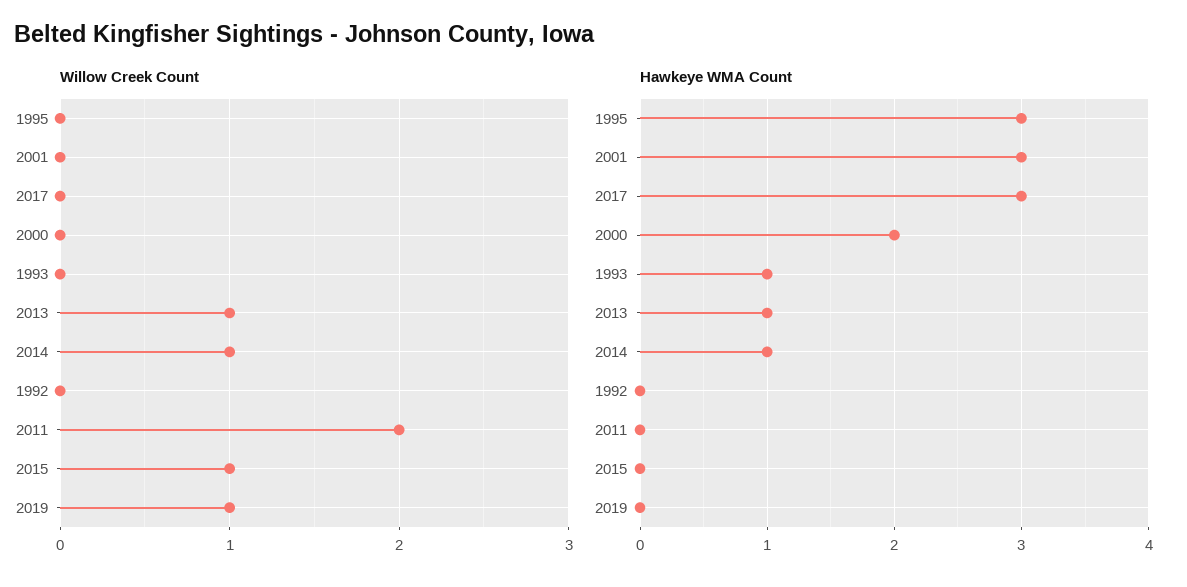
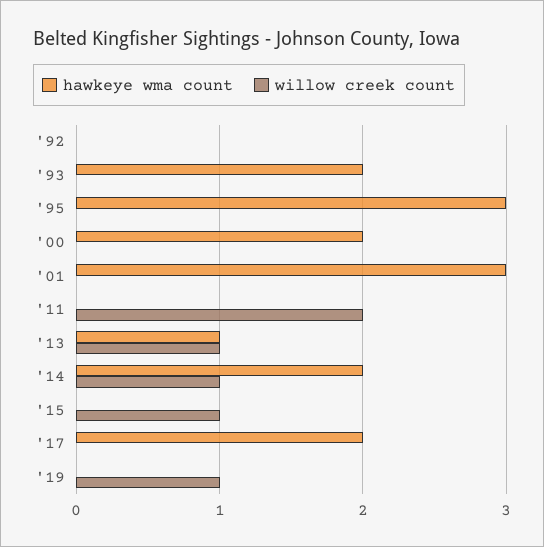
  {
    "Willow Creek Count": {
      "1995": 0,
      "2001": 0,
      "2017": 0,
      "2000": 0,
      "1993": 0,
      "2013": 1,
      "2014": 1,
      "1992": 0,
      "2011": 2,
      "2015": 1,
      "2019": 1
    },
    "Hawkeye WMA Count": {
      "1995": 3,
      "2001": 3,
-     "2017": 3,
+     "2017": 2,
      "2000": 2,
-     "1993": 1,
+     "1993": 2,
      "2013": 1,
-     "2014": 1,
+     "2014": 2,
      "1992": 0,
      "2011": 0,
      "2015": 0,
      "2019": 0
    }
  }

